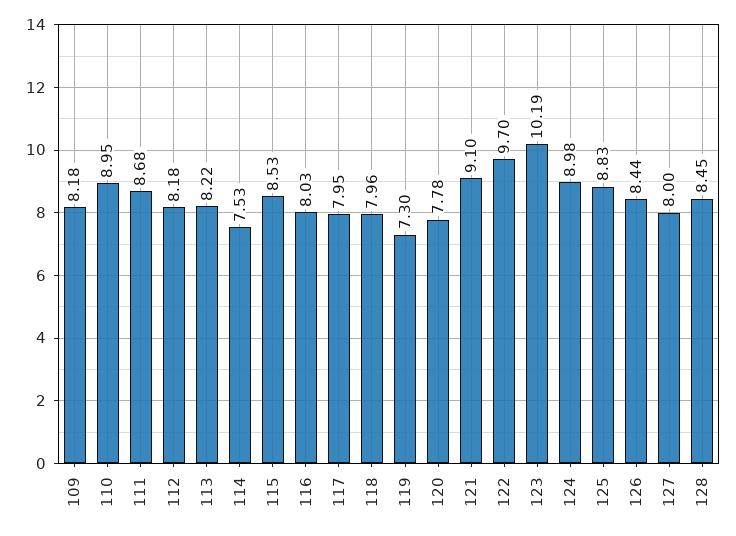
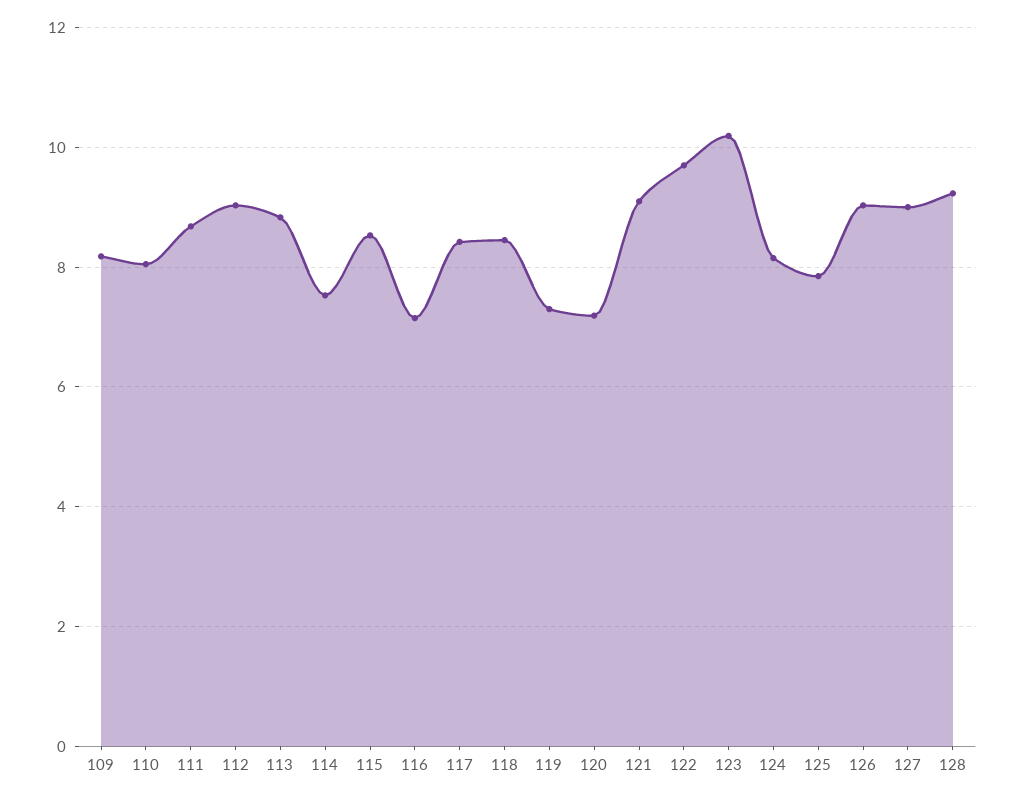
  {
    "109": 8.18,
-   "110": 8.95,
+   "110": 8,
    "111": 8.68,
-   "112": 8.18,
+   "112": 9,
-   "113": 8.22,
+   "113": 8.8,
    "114": 7.53,
    "115": 8.53,
-   "116": 8.03,
+   "116": 7.2,
-   "117": 7.95,
+   "117": 8.4,
-   "118": 7.96,
+   "118": 8.4,
    "119": 7.3,
-   "120": 7.78,
+   "120": 7.2,
    "121": 9.1,
    "122": 9.7,
    "123": 10.19,
-   "124": 8.98,
+   "124": 8.2,
-   "125": 8.83,
+   "125": 7.8,
-   "126": 8.44,
+   "126": 9,
-   "127": 8,
+   "127": 9,
-   "128": 8.45
+   "128": 9.2
  }

